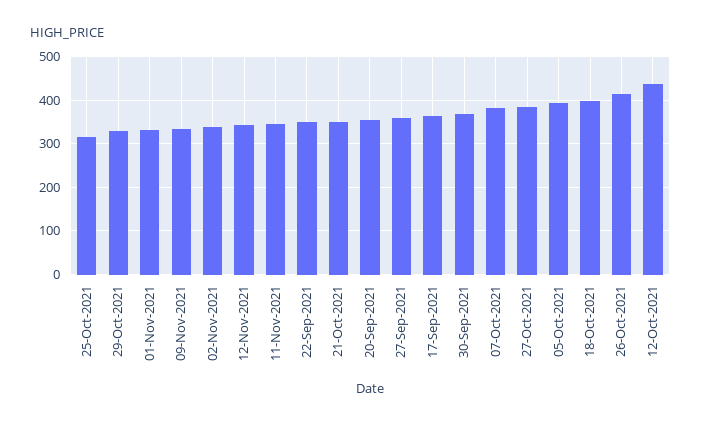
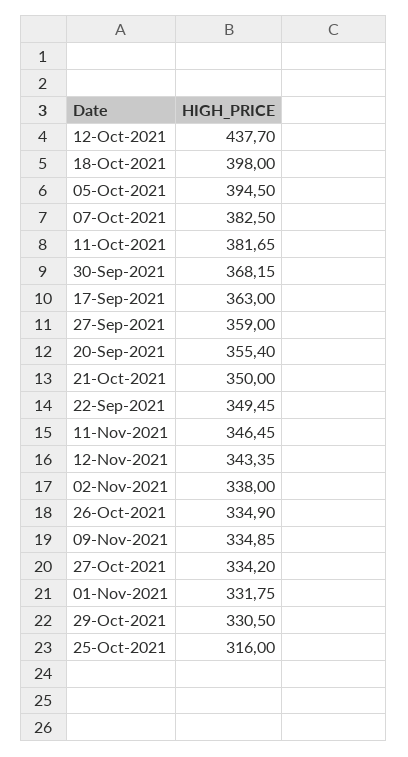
  {
    "25-Oct-2021": 316,
    "29-Oct-2021": 330.5,
    "01-Nov-2021": 331.75,
    "09-Nov-2021": 334.85,
    "02-Nov-2021": 338,
    "12-Nov-2021": 343.35,
    "11-Nov-2021": 346.45,
    "22-Sep-2021": 349.45,
    "21-Oct-2021": 350,
    "20-Sep-2021": 355.4,
    "27-Sep-2021": 359,
    "17-Sep-2021": 363,
    "30-Sep-2021": 368.15,
    "07-Oct-2021": 382.5,
-   "27-Oct-2021": 380,
+   "27-Oct-2021": 334.2,
    "05-Oct-2021": 394.5,
    "18-Oct-2021": 398,
-   "26-Oct-2021": 420,
+   "26-Oct-2021": 334.9,
-   "12-Oct-2021": 437.7
+   "12-Oct-2021": 437.7,
+   "11-Oct-2021": 381.65
  }

